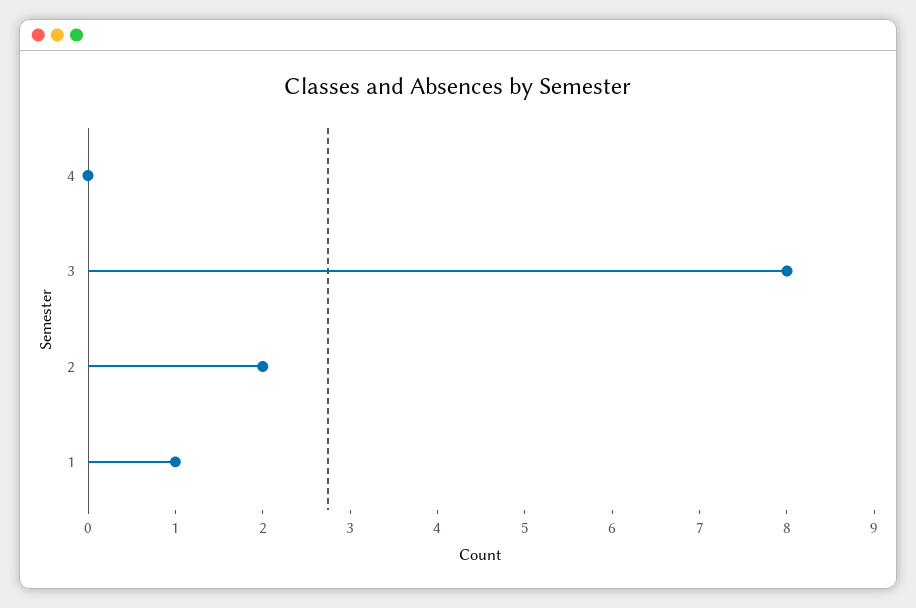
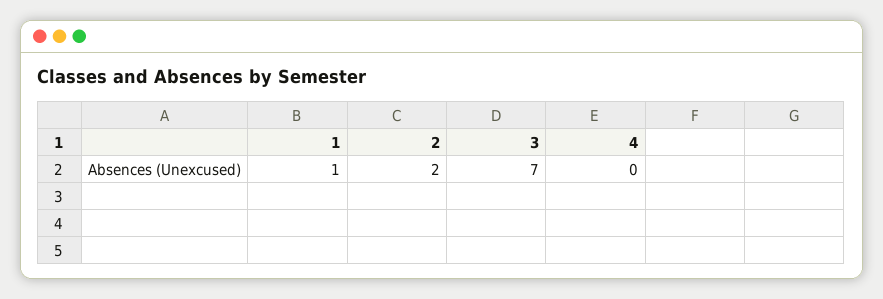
  {
    "4": 0,
-   "3": 8,
+   "3": 7,
    "2": 2,
    "1": 1
  }

